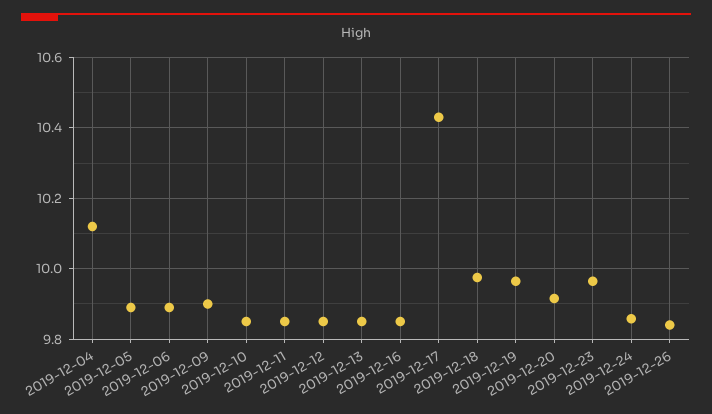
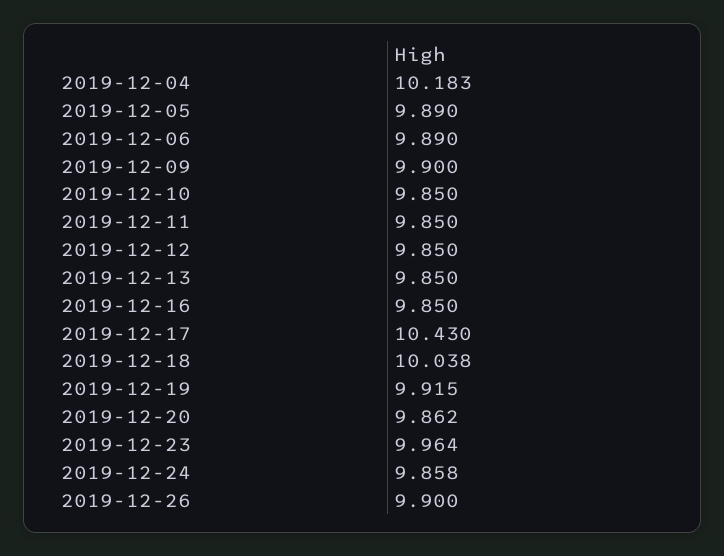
  {
-   "2019-12-04": 10.12,
+   "2019-12-04": 10.183,
    "2019-12-05": 9.89,
    "2019-12-06": 9.89,
    "2019-12-09": 9.9,
    "2019-12-10": 9.85,
    "2019-12-11": 9.85,
    "2019-12-12": 9.85,
    "2019-12-13": 9.85,
    "2019-12-16": 9.85,
    "2019-12-17": 10.43,
-   "2019-12-18": 9.98,
+   "2019-12-18": 10.038,
-   "2019-12-19": 9.96,
+   "2019-12-19": 9.915,
-   "2019-12-20": 9.92,
+   "2019-12-20": 9.862,
    "2019-12-23": 9.964,
    "2019-12-24": 9.858,
-   "2019-12-26": 9.84
+   "2019-12-26": 9.9
  }

